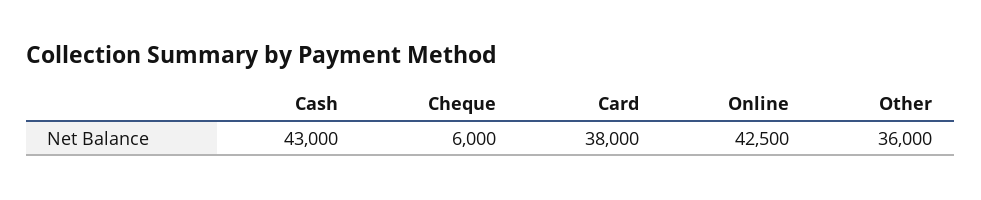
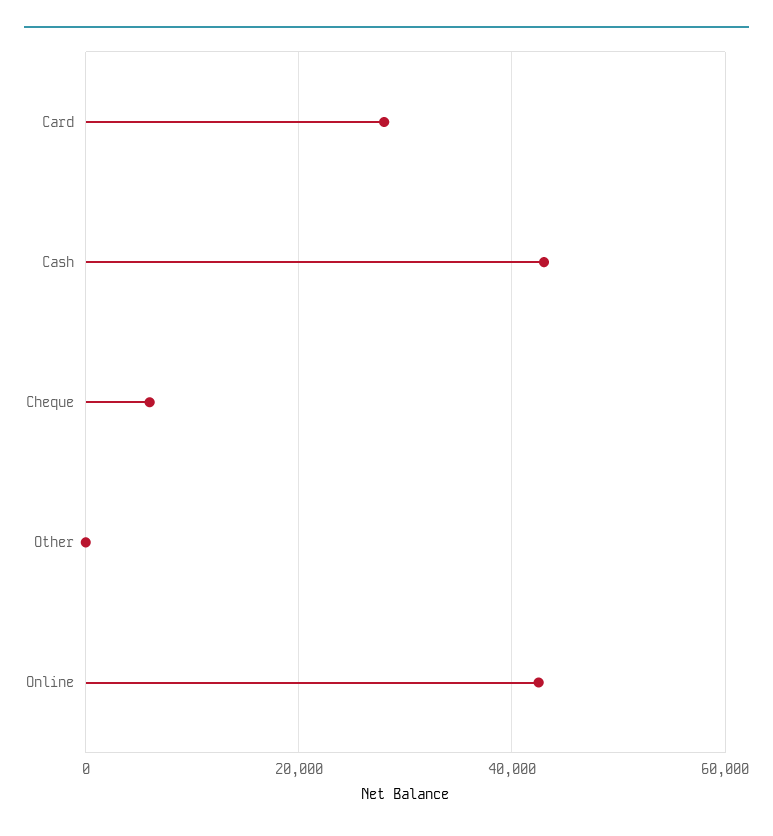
  {
    "Cash": 43000,
    "Cheque": 6000,
-   "Card": 38000,
+   "Card": 28000,
    "Online": 42500,
-   "Other": 36000
+   "Other": 0
  }

